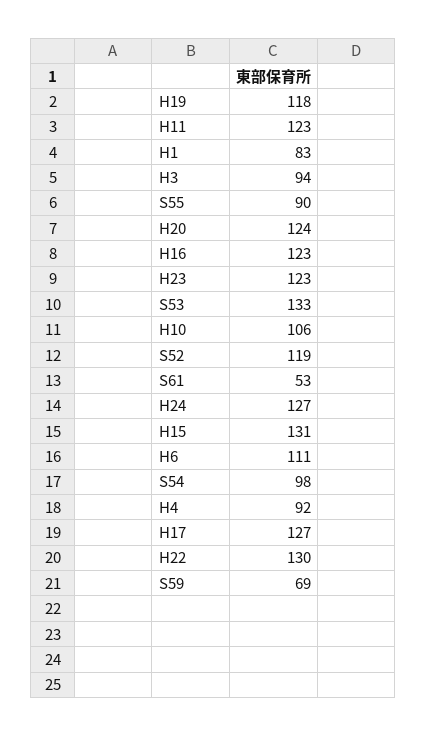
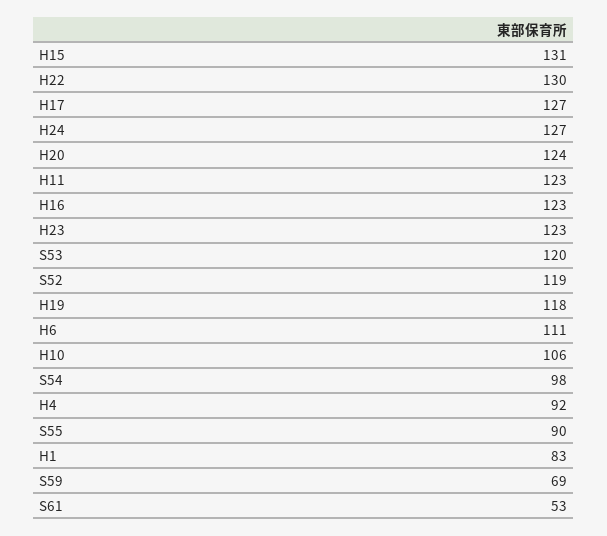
  {
    "H19": 118,
    "H11": 123,
    "H1": 83,
-   "H3": 94,
    "S55": 90,
    "H20": 124,
    "H16": 123,
    "H23": 123,
-   "S53": 133,
+   "S53": 120,
    "H10": 106,
    "S52": 119,
    "S61": 53,
    "H24": 127,
    "H15": 131,
    "H6": 111,
    "S54": 98,
    "H4": 92,
    "H17": 127,
    "H22": 130,
    "S59": 69
  }

